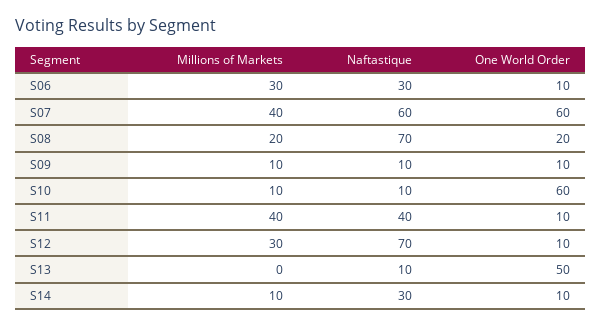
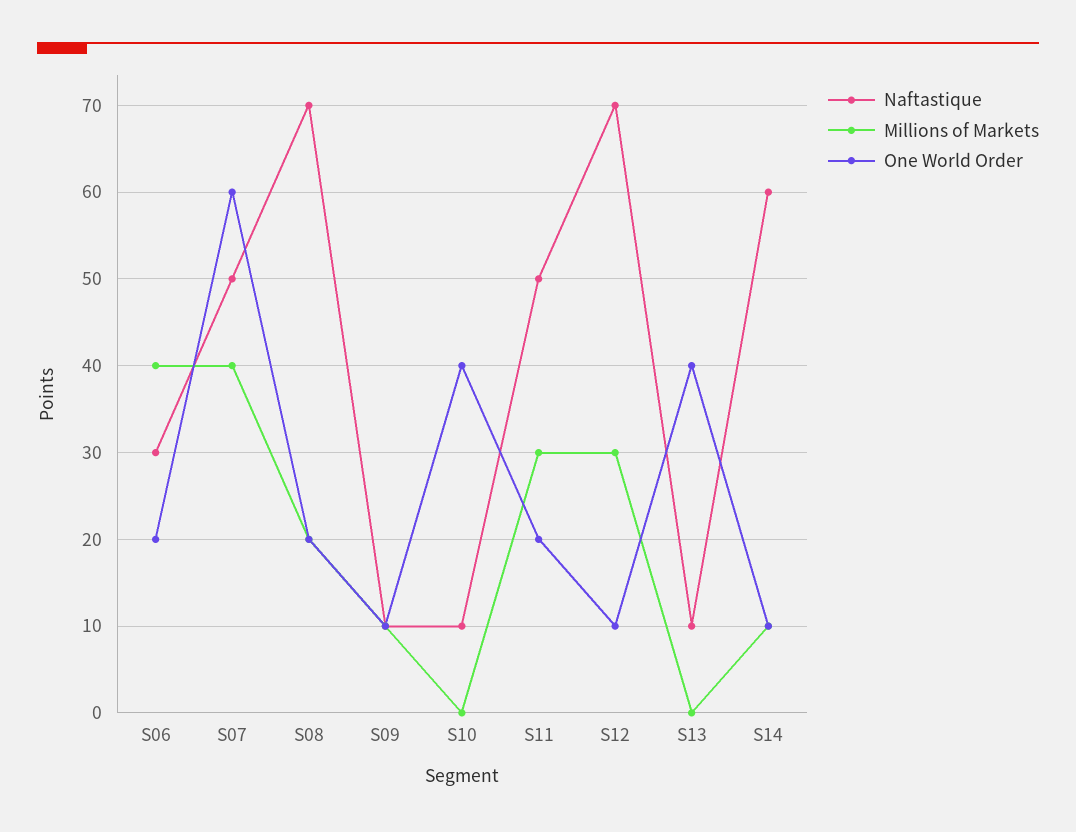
  {
    "Millions of Markets": {
-     "S06": 30,
+     "S06": 40,
      "S07": 40,
      "S08": 20,
      "S09": 10,
-     "S10": 10,
+     "S10": 0,
-     "S11": 40,
+     "S11": 30,
      "S12": 30,
      "S13": 0,
      "S14": 10
    },
    "Naftastique": {
      "S06": 30,
-     "S07": 60,
+     "S07": 50,
      "S08": 70,
      "S09": 10,
      "S10": 10,
-     "S11": 40,
+     "S11": 50,
      "S12": 70,
      "S13": 10,
-     "S14": 30
+     "S14": 60
    },
    "One World Order": {
-     "S06": 10,
+     "S06": 20,
      "S07": 60,
      "S08": 20,
      "S09": 10,
-     "S10": 60,
+     "S10": 40,
-     "S11": 10,
+     "S11": 20,
      "S12": 10,
-     "S13": 50,
+     "S13": 40,
      "S14": 10
    }
  }

